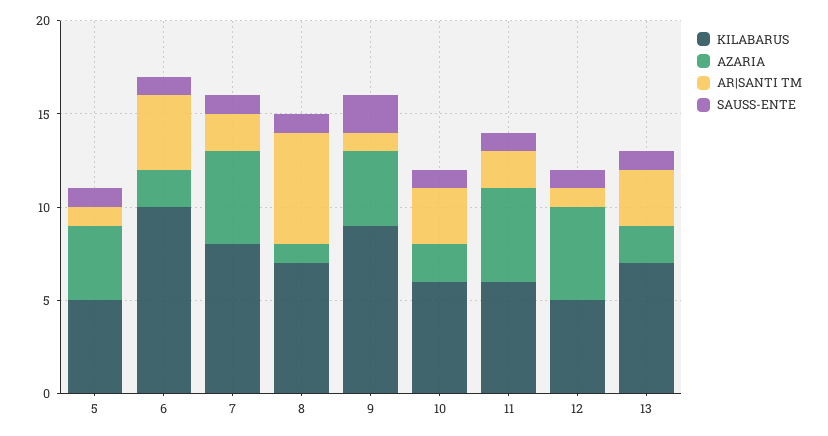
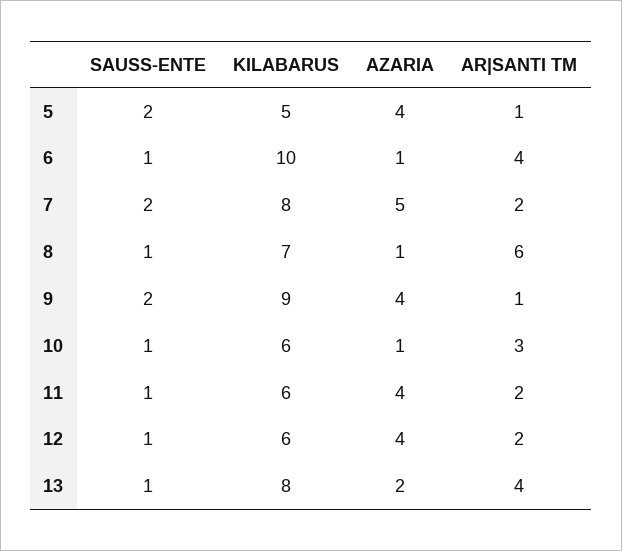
  {
    "KILABARUS": {
      "5": 5,
      "6": 10,
      "7": 8,
      "8": 7,
      "9": 9,
      "10": 6,
      "11": 6,
-     "12": 5,
+     "12": 6,
-     "13": 7
+     "13": 8
    },
    "AZARIA": {
      "5": 4,
-     "6": 2,
+     "6": 1,
      "7": 5,
      "8": 1,
      "9": 4,
-     "10": 2,
+     "10": 1,
-     "11": 5,
+     "11": 4,
-     "12": 5,
+     "12": 4,
      "13": 2
    },
    "AR|SANTI TM": {
      "5": 1,
      "6": 4,
      "7": 2,
      "8": 6,
      "9": 1,
      "10": 3,
      "11": 2,
-     "12": 1,
+     "12": 2,
-     "13": 3
+     "13": 4
    },
    "SAUSS-ENTE": {
-     "5": 1,
+     "5": 2,
      "6": 1,
-     "7": 1,
+     "7": 2,
      "8": 1,
      "9": 2,
      "10": 1,
      "11": 1,
      "12": 1,
      "13": 1
    }
  }

